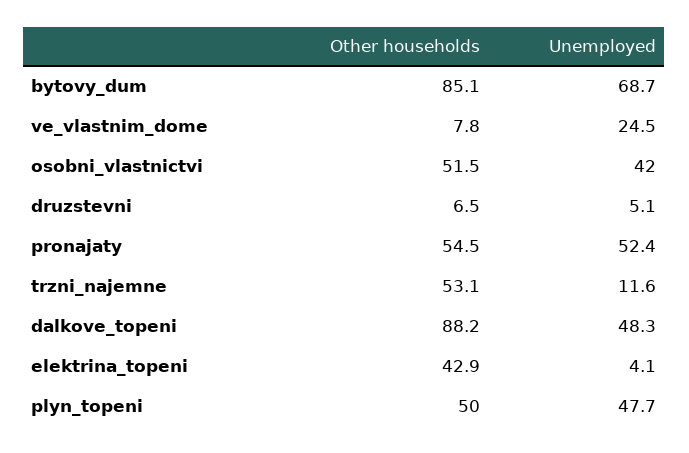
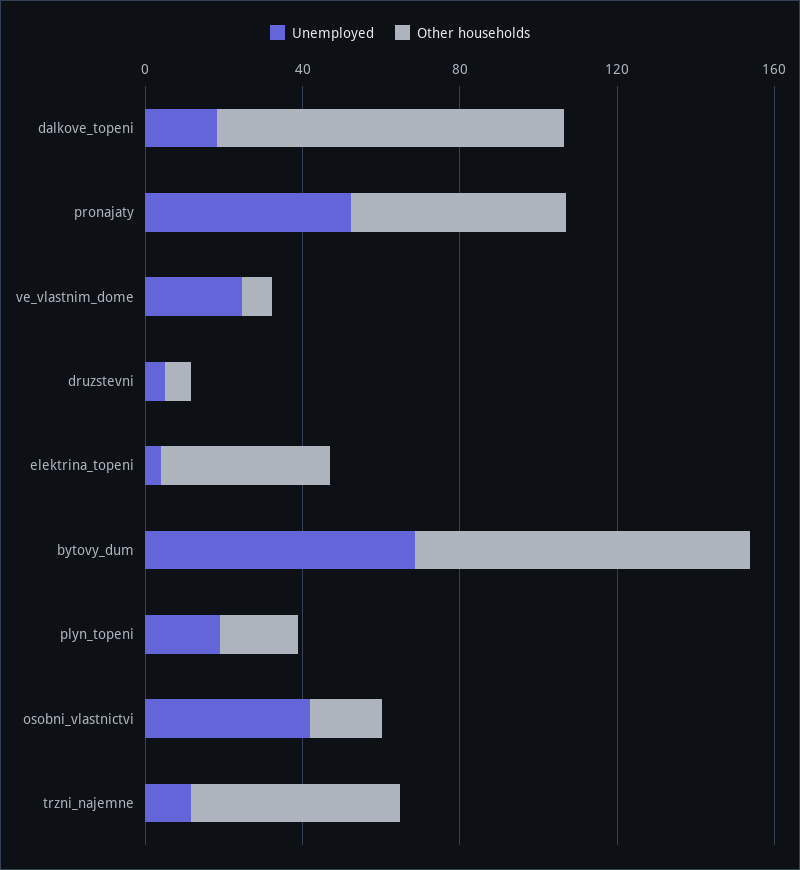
  {
    "Other households": {
      "bytovy_dum": 85.1,
      "ve_vlastnim_dome": 7.8,
-     "osobni_vlastnictvi": 51.5,
+     "osobni_vlastnictvi": 20,
      "druzstevni": 6.5,
      "pronajaty": 54.5,
      "trzni_najemne": 53.1,
      "dalkove_topeni": 88.2,
      "elektrina_topeni": 42.9,
-     "plyn_topeni": 50
+     "plyn_topeni": 20
    },
    "Unemployed": {
      "bytovy_dum": 68.7,
      "ve_vlastnim_dome": 24.5,
      "osobni_vlastnictvi": 42,
      "druzstevni": 5.1,
      "pronajaty": 52.4,
      "trzni_najemne": 11.6,
-     "dalkove_topeni": 48.3,
+     "dalkove_topeni": 20,
      "elektrina_topeni": 4.1,
-     "plyn_topeni": 47.7
+     "plyn_topeni": 20
    }
  }

